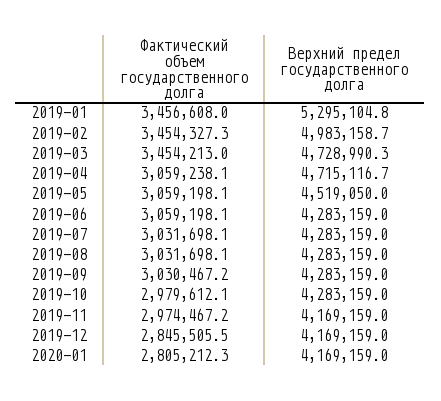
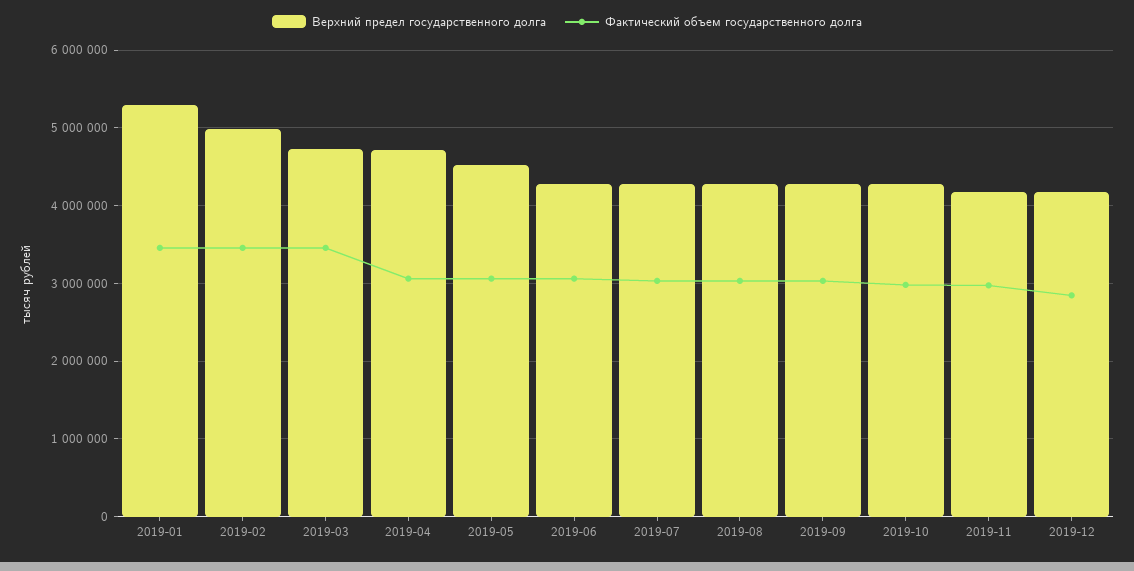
  {
    "Фактический объем государственного долга": {
      "2019-01": 3456608,
      "2019-02": 3454327.3,
      "2019-03": 3454213,
      "2019-04": 3059238.1,
      "2019-05": 3059198.1,
      "2019-06": 3059198.1,
      "2019-07": 3031698.1,
      "2019-08": 3031698.1,
      "2019-09": 3030467.2,
      "2019-10": 2979612.1,
      "2019-11": 2974467.2,
-     "2019-12": 2845505.5,
+     "2019-12": 2845505.5
-     "2020-01": 2805212.3
    },
    "Верхний предел государственного долга": {
      "2019-01": 5295104.8,
      "2019-02": 4983158.7,
      "2019-03": 4728990.3,
      "2019-04": 4715116.7,
      "2019-05": 4519050,
      "2019-06": 4283159,
      "2019-07": 4283159,
      "2019-08": 4283159,
      "2019-09": 4283159,
      "2019-10": 4283159,
      "2019-11": 4169159,
-     "2019-12": 4169159,
+     "2019-12": 4169159
-     "2020-01": 4169159
    }
  }

